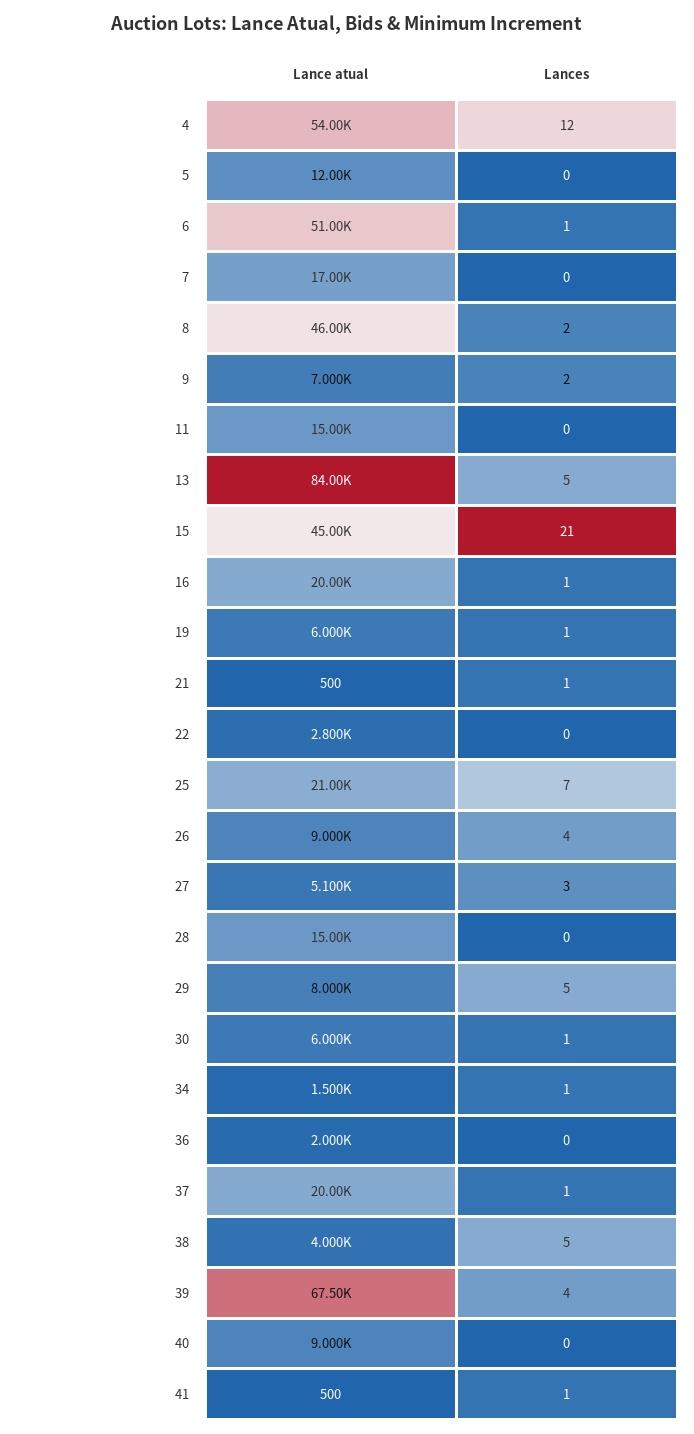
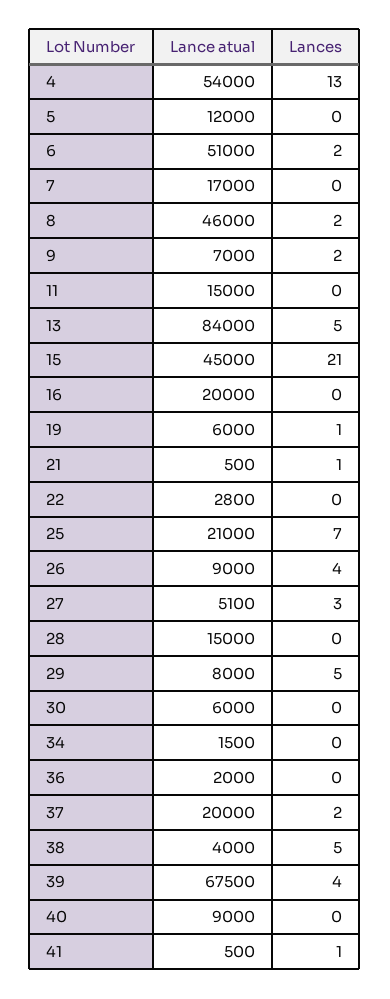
  {
    "Lance atual": {
      "4": 54000,
      "5": 12000,
      "6": 51000,
      "7": 17000,
      "8": 46000,
      "9": 7000,
      "11": 15000,
      "13": 84000,
      "15": 45000,
      "16": 20000,
      "19": 6000,
      "21": 500,
      "22": 2800,
      "25": 21000,
      "26": 9000,
      "27": 5100,
      "28": 15000,
      "29": 8000,
      "30": 6000,
      "34": 1500,
      "36": 2000,
      "37": 20000,
      "38": 4000,
      "39": 67500,
      "40": 9000,
      "41": 500
    },
    "Lances": {
-     "4": 12,
+     "4": 13,
      "5": 0,
-     "6": 1,
+     "6": 2,
      "7": 0,
      "8": 2,
      "9": 2,
      "11": 0,
      "13": 5,
      "15": 21,
-     "16": 1,
+     "16": 0,
      "19": 1,
      "21": 1,
      "22": 0,
      "25": 7,
      "26": 4,
      "27": 3,
      "28": 0,
      "29": 5,
-     "30": 1,
+     "30": 0,
-     "34": 1,
+     "34": 0,
      "36": 0,
-     "37": 1,
+     "37": 2,
      "38": 5,
      "39": 4,
      "40": 0,
      "41": 1
    }
  }

